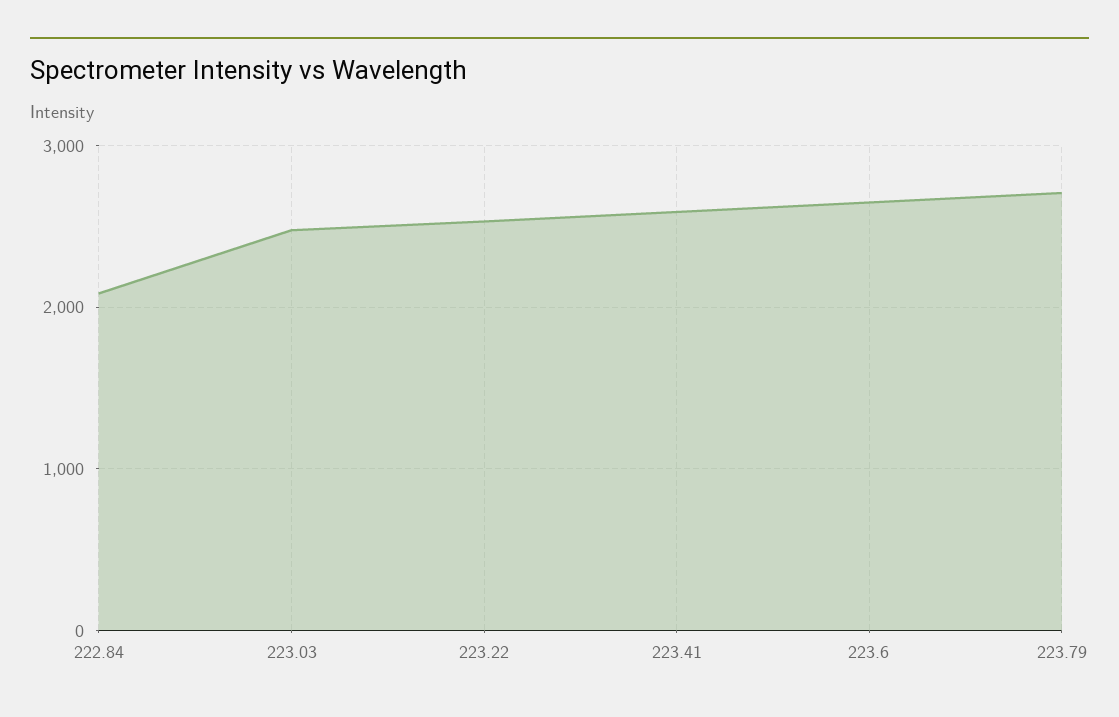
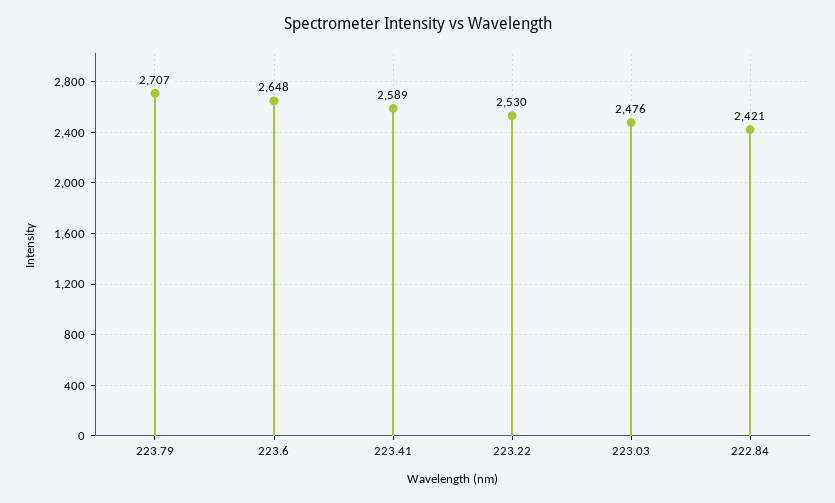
  {
-   "222.84": 2100,
+   "222.84": 2421,
    "223.03": 2476,
    "223.22": 2530,
    "223.41": 2589,
    "223.6": 2648,
    "223.79": 2707
  }

